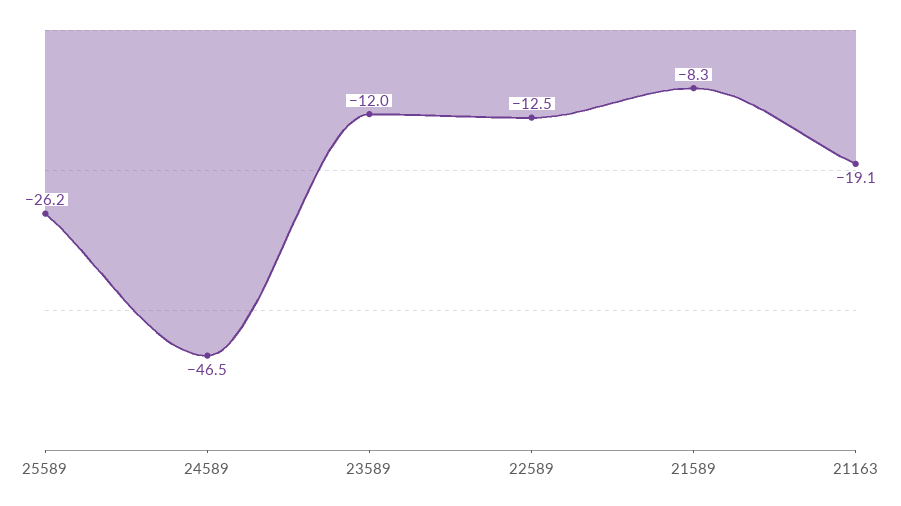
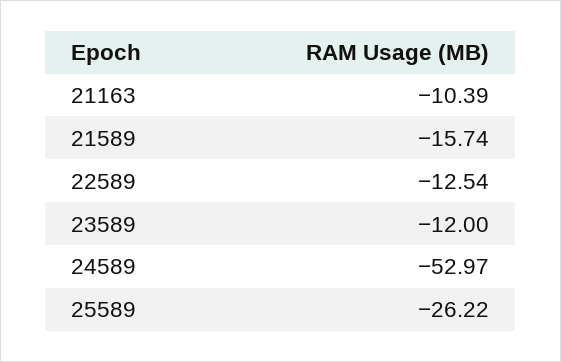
  {
    "25589": -26.22,
-   "24589": -46.5,
+   "24589": -52.97,
    "23589": -12,
    "22589": -12.54,
-   "21589": -8.3,
+   "21589": -15.74,
-   "21163": -19.1
+   "21163": -10.39
  }

